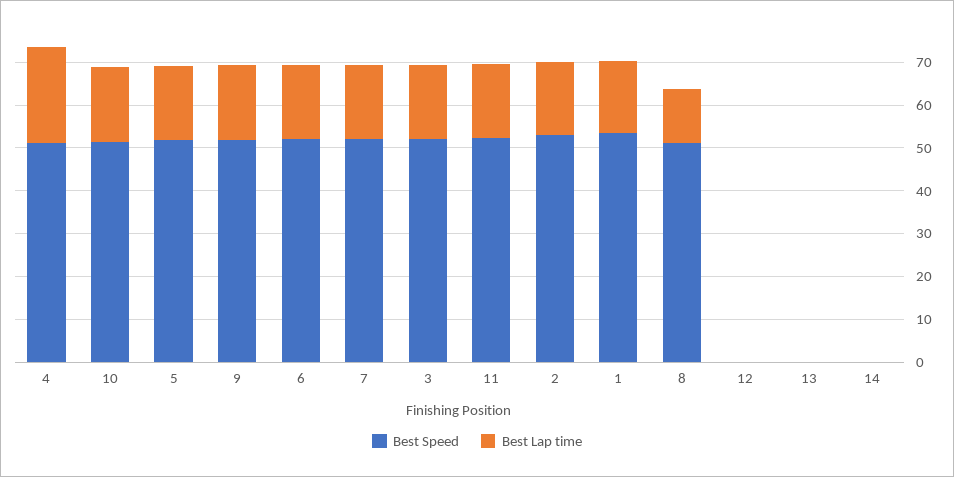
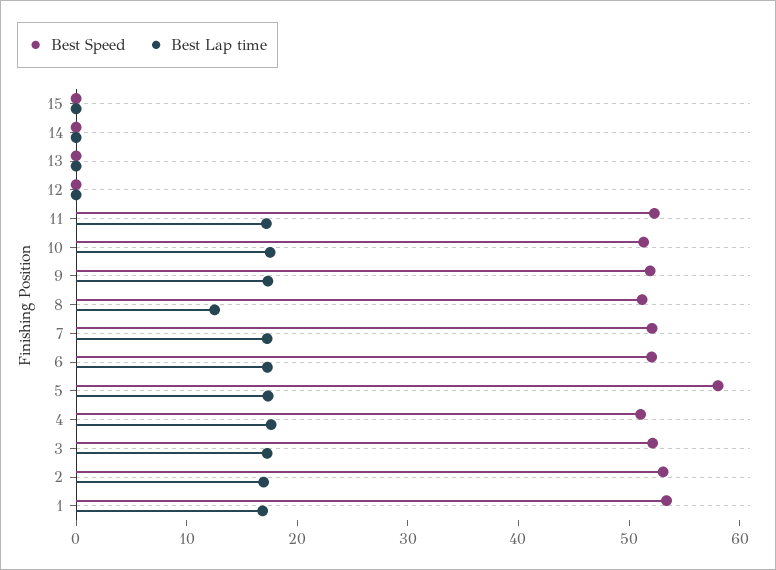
  {
    "Best Speed": {
      "4": 52,
      "10": 52,
-     "5": 52,
+     "5": 58,
      "9": 52,
      "6": 52,
      "7": 52,
      "3": 52,
      "11": 52,
      "2": 54,
      "1": 54,
      "8": 52,
      "12": 0,
      "13": 0,
-     "14": 0
+     "14": 0,
+     "15": 0
    },
    "Best Lap time": {
-     "4": 22,
+     "4": 18,
      "10": 18,
      "5": 18,
      "9": 18,
      "6": 18,
      "7": 18,
      "3": 18,
      "11": 18,
      "2": 16,
      "1": 16,
      "8": 12,
      "12": 0,
      "13": 0,
-     "14": 0
+     "14": 0,
+     "15": 0
    }
  }

